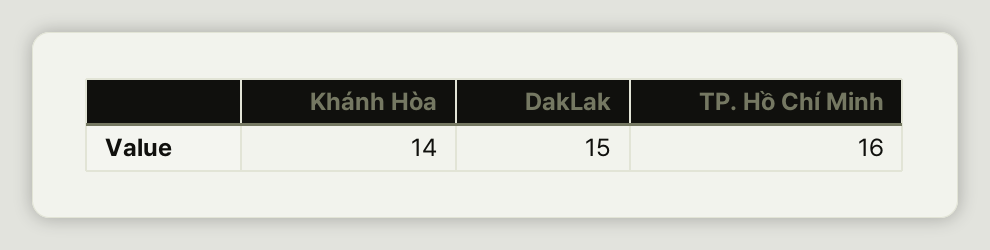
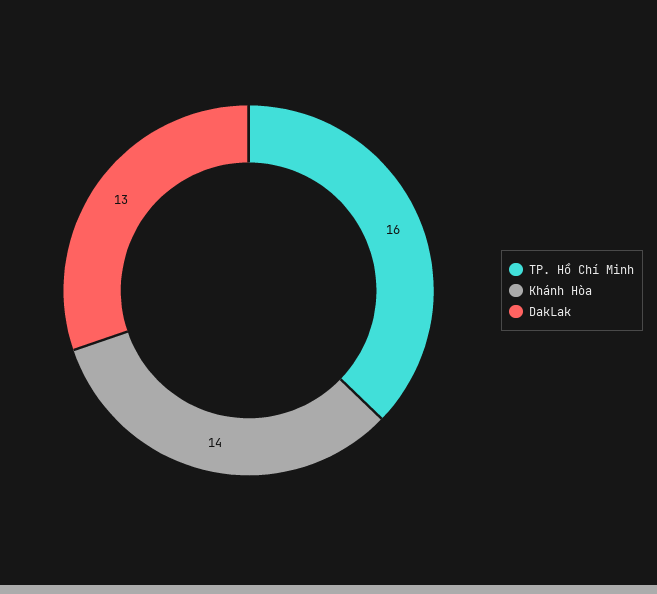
  {
    "Khánh Hòa": 14,
-   "DakLak": 15,
+   "DakLak": 13,
    "TP. Hồ Chí Minh": 16
  }

